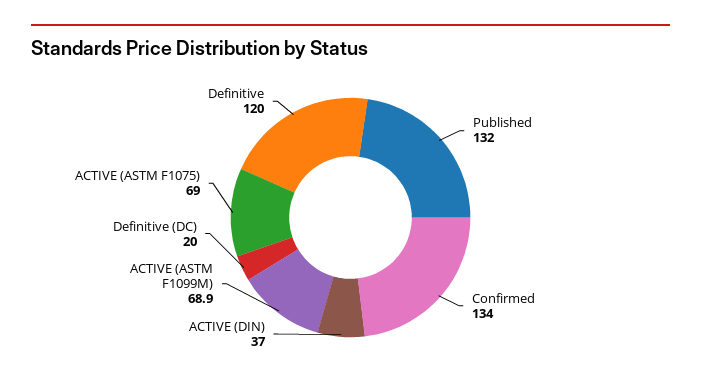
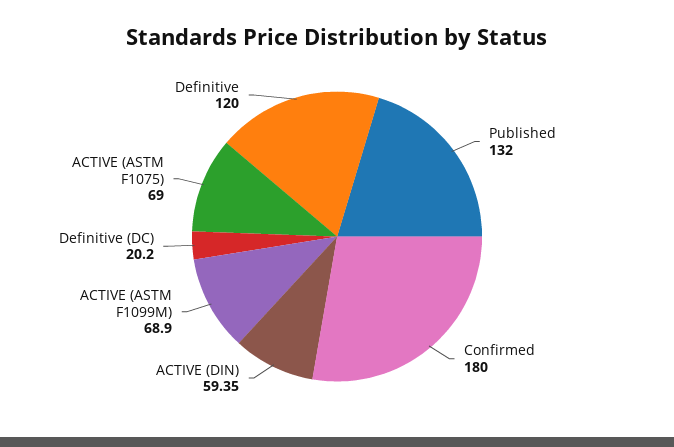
  {
    "Published": 132,
-   "Confirmed": 134,
+   "Confirmed": 180,
-   "ACTIVE (DIN)": 37,
+   "ACTIVE (DIN)": 59.35,
    "ACTIVE (ASTM F1099M)": 68.9,
-   "Definitive (DC)": 20,
+   "Definitive (DC)": 20.2,
    "ACTIVE (ASTM F1075)": 69,
    "Definitive": 120
  }

